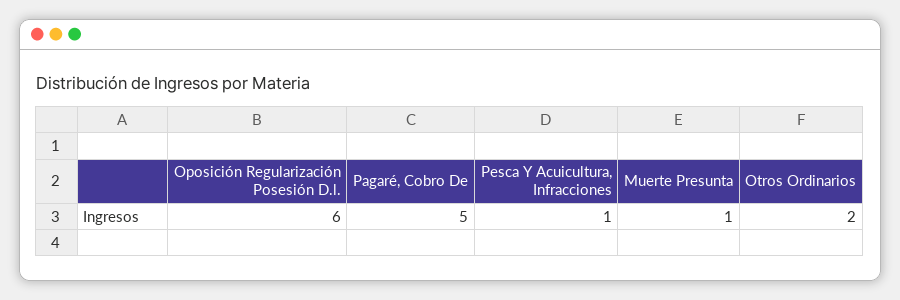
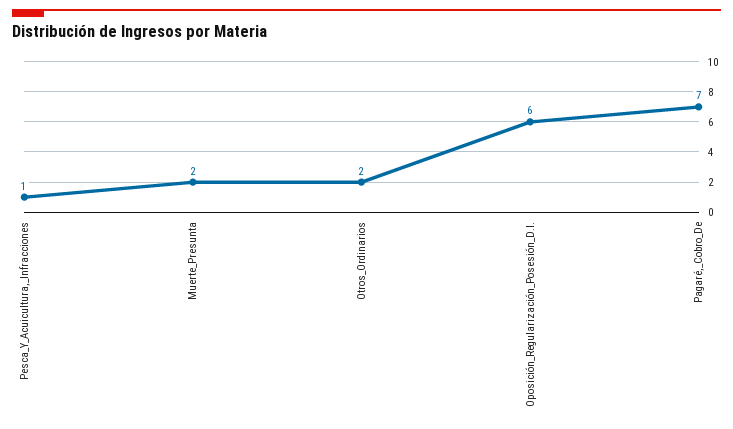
  {
    "Oposición Regularización Posesión D.l.": 6,
-   "Pagaré, Cobro De": 5,
+   "Pagaré, Cobro De": 7,
    "Pesca Y Acuicultura, Infracciones": 1,
-   "Muerte Presunta": 1,
+   "Muerte Presunta": 2,
    "Otros Ordinarios": 2
  }

